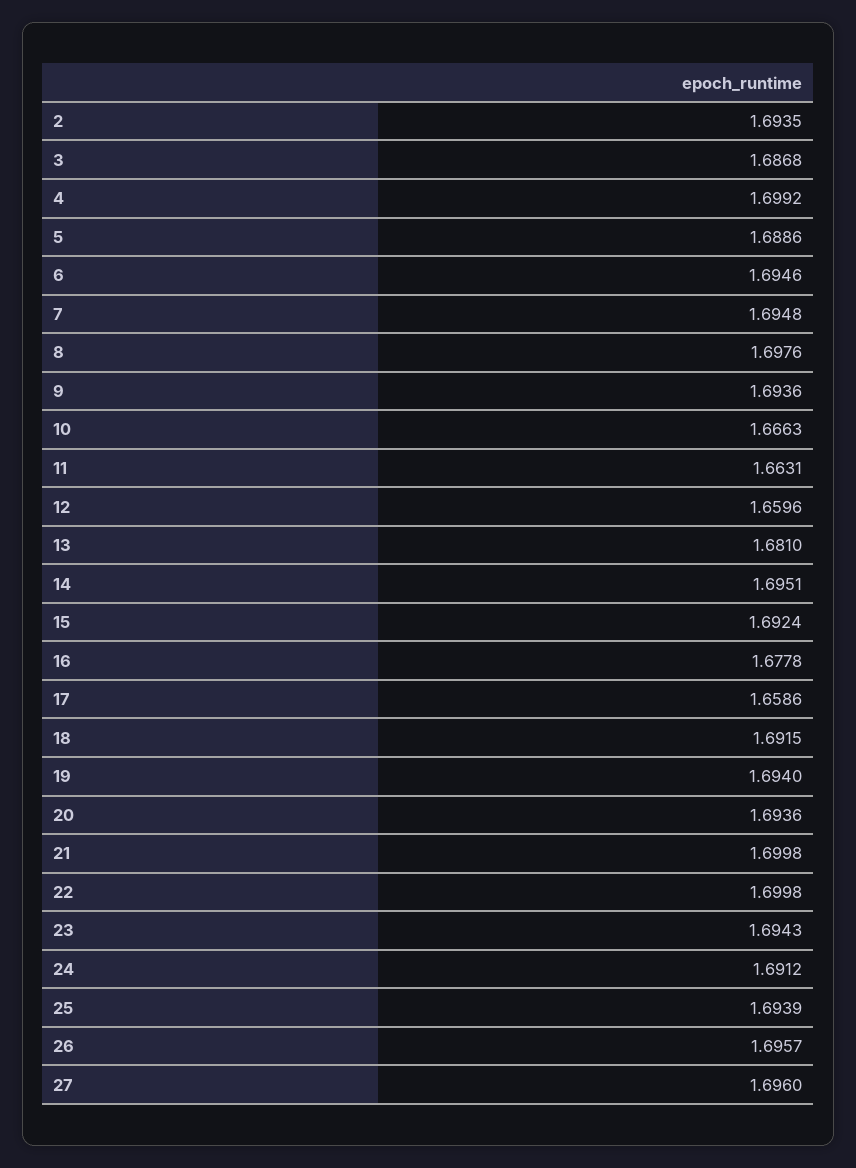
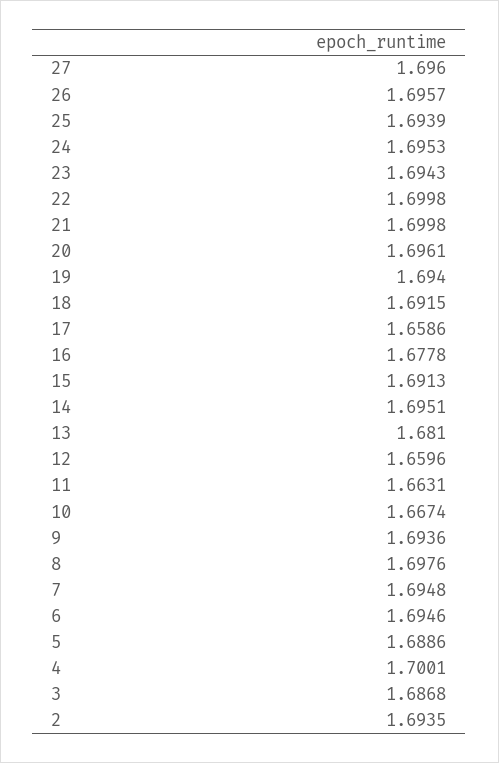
  {
    "2": 1.6935,
    "3": 1.6868,
-   "4": 1.6992,
+   "4": 1.7001,
    "5": 1.6886,
    "6": 1.6946,
    "7": 1.6948,
    "8": 1.6976,
    "9": 1.6936,
-   "10": 1.6663,
+   "10": 1.6674,
    "11": 1.6631,
    "12": 1.6596,
    "13": 1.681,
    "14": 1.6951,
-   "15": 1.6924,
+   "15": 1.6913,
    "16": 1.6778,
    "17": 1.6586,
    "18": 1.6915,
    "19": 1.694,
-   "20": 1.6936,
+   "20": 1.6961,
    "21": 1.6998,
    "22": 1.6998,
    "23": 1.6943,
-   "24": 1.6912,
+   "24": 1.6953,
    "25": 1.6939,
    "26": 1.6957,
    "27": 1.696
  }

